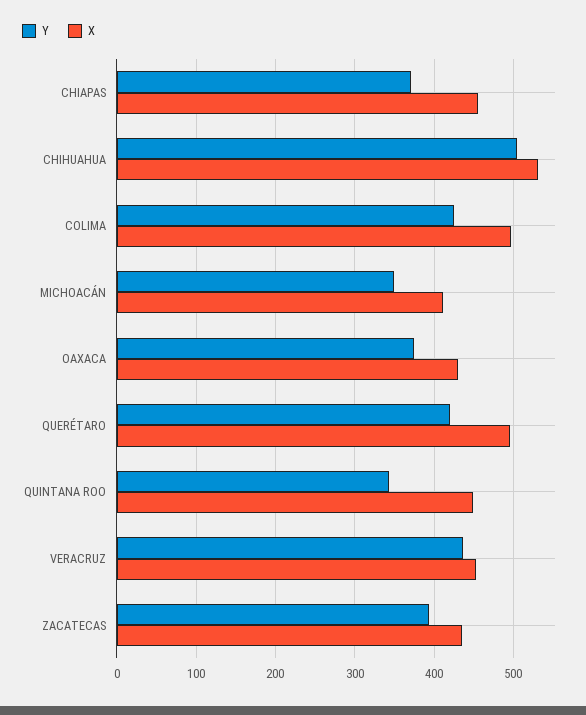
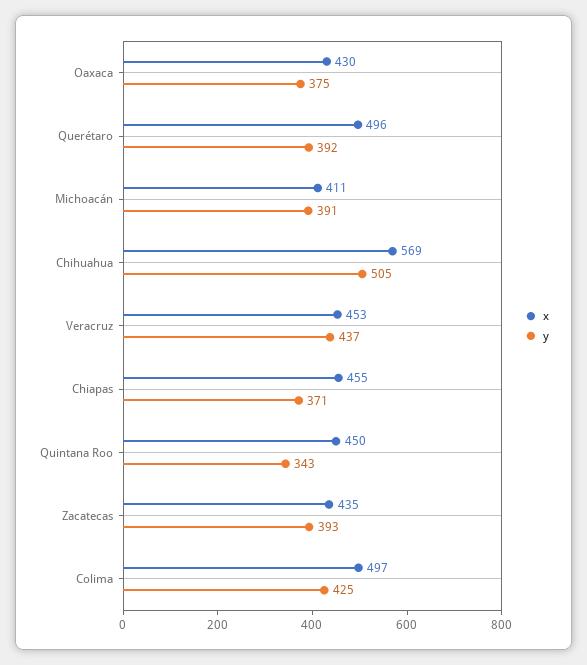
  {
    "Y": {
      "CHIAPAS": 371,
      "CHIHUAHUA": 505,
      "COLIMA": 425,
-     "MICHOACÁN": 350,
+     "MICHOACÁN": 391,
      "OAXACA": 375,
-     "QUERÉTARO": 420,
+     "QUERÉTARO": 392,
      "QUINTANA ROO": 343,
      "VERACRUZ": 437,
      "ZACATECAS": 393
    },
    "X": {
      "CHIAPAS": 455,
-     "CHIHUAHUA": 530,
+     "CHIHUAHUA": 569,
      "COLIMA": 497,
      "MICHOACÁN": 411,
      "OAXACA": 430,
      "QUERÉTARO": 496,
      "QUINTANA ROO": 450,
      "VERACRUZ": 453,
      "ZACATECAS": 435
    }
  }

